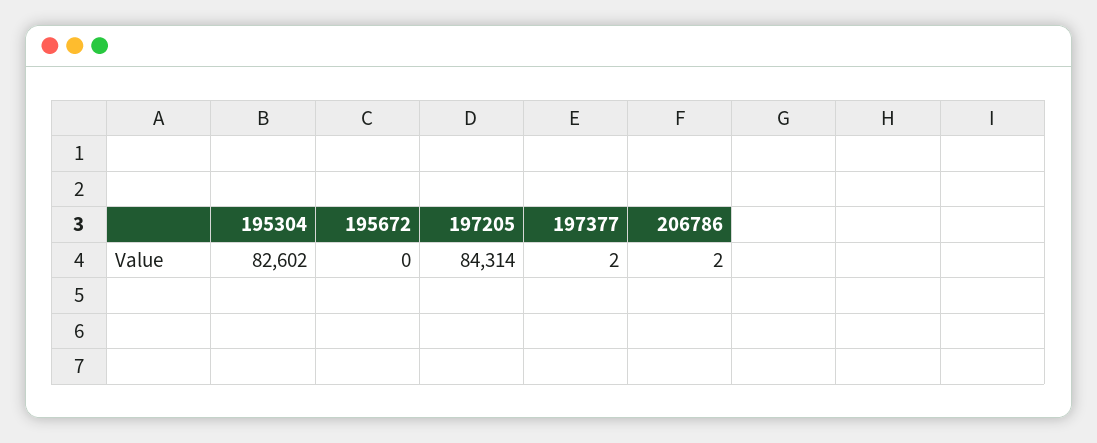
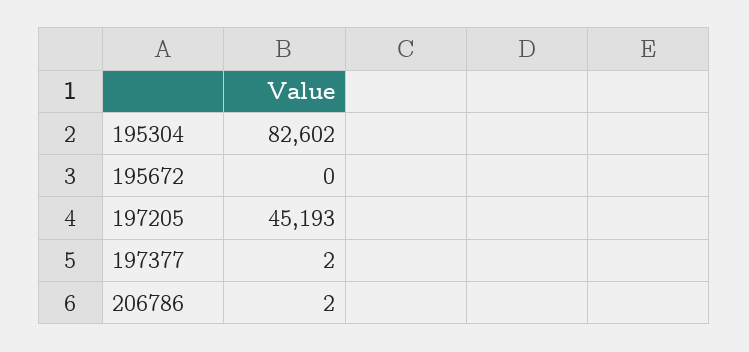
  {
    "195304": 82602,
    "195672": 0,
-   "197205": 84314,
+   "197205": 45193,
    "197377": 2,
    "206786": 2
  }

